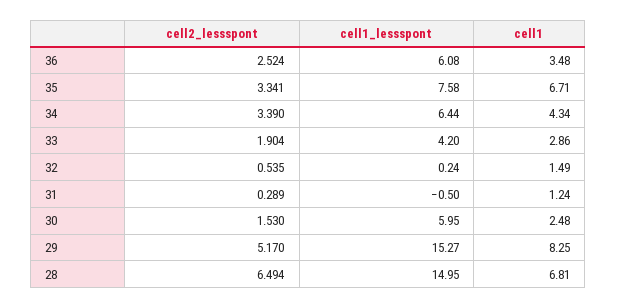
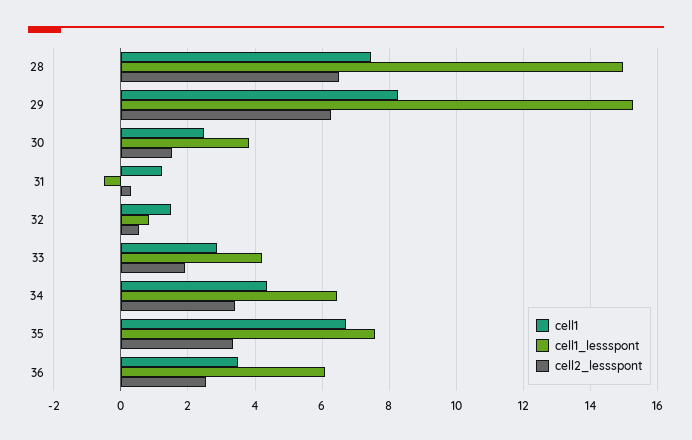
  {
    "cell2_lessspont": {
      "36": 2.524,
      "35": 3.341,
      "34": 3.39,
      "33": 1.904,
      "32": 0.535,
      "31": 0.289,
      "30": 1.53,
-     "29": 5.17,
+     "29": 6.2,
      "28": 6.494
    },
    "cell1_lessspont": {
      "36": 6.08,
      "35": 7.58,
      "34": 6.44,
      "33": 4.2,
-     "32": 0.24,
+     "32": 0.8,
      "31": -0.5,
-     "30": 5.95,
+     "30": 3.8,
      "29": 15.27,
      "28": 14.95
    },
    "cell1": {
      "36": 3.48,
      "35": 6.71,
      "34": 4.34,
      "33": 2.86,
      "32": 1.49,
      "31": 1.24,
      "30": 2.48,
      "29": 8.25,
-     "28": 6.81
+     "28": 7.4
    }
  }

